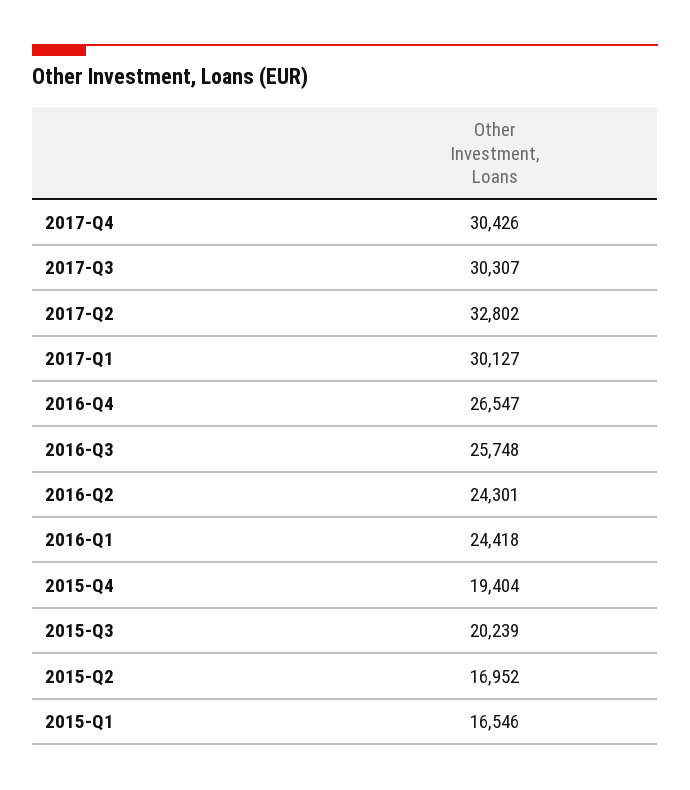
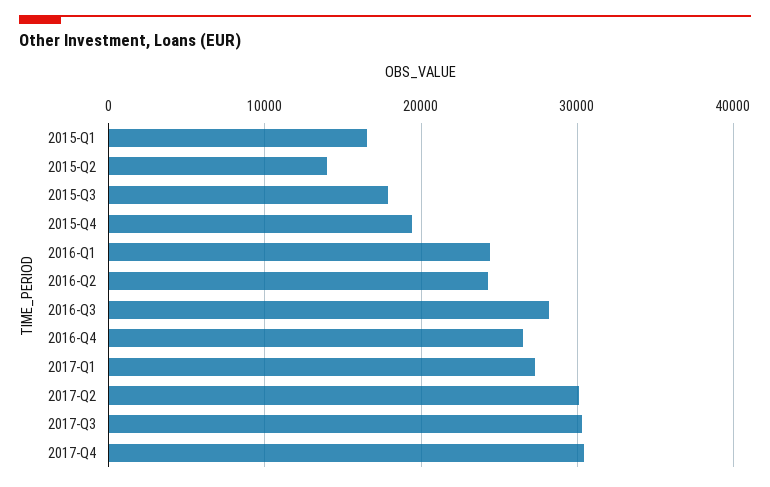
  {
    "2017-Q4": 30426,
    "2017-Q3": 30307,
-   "2017-Q2": 32802,
+   "2017-Q2": 30000,
-   "2017-Q1": 30127,
+   "2017-Q1": 27000,
    "2016-Q4": 26547,
-   "2016-Q3": 25748,
+   "2016-Q3": 28000,
    "2016-Q2": 24301,
    "2016-Q1": 24418,
    "2015-Q4": 19404,
-   "2015-Q3": 20239,
+   "2015-Q3": 18000,
-   "2015-Q2": 16952,
+   "2015-Q2": 14000,
    "2015-Q1": 16546
  }

